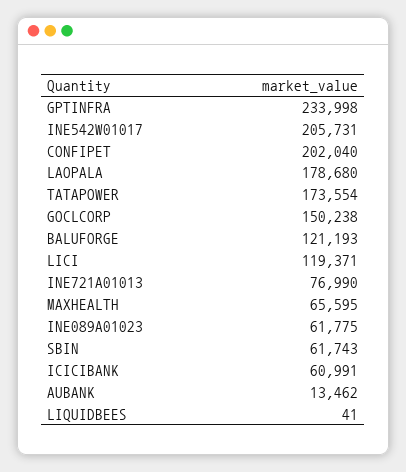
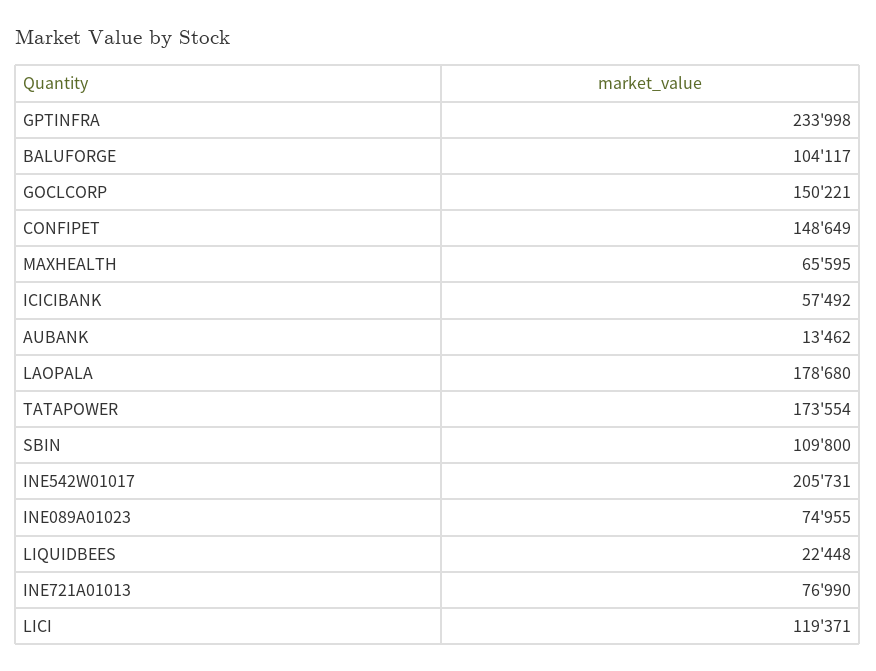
  {
    "GPTINFRA": 233998,
    "INE542W01017": 205731,
-   "CONFIPET": 202040,
+   "CONFIPET": 148649,
    "LAOPALA": 178680,
    "TATAPOWER": 173554,
-   "GOCLCORP": 150238,
+   "GOCLCORP": 150221,
-   "BALUFORGE": 121193,
+   "BALUFORGE": 104117,
    "LICI": 119371,
    "INE721A01013": 76990,
    "MAXHEALTH": 65595,
-   "INE089A01023": 61775,
+   "INE089A01023": 74955,
-   "SBIN": 61743,
+   "SBIN": 109800,
-   "ICICIBANK": 60991,
+   "ICICIBANK": 57492,
    "AUBANK": 13462,
-   "LIQUIDBEES": 41
+   "LIQUIDBEES": 22448
  }

